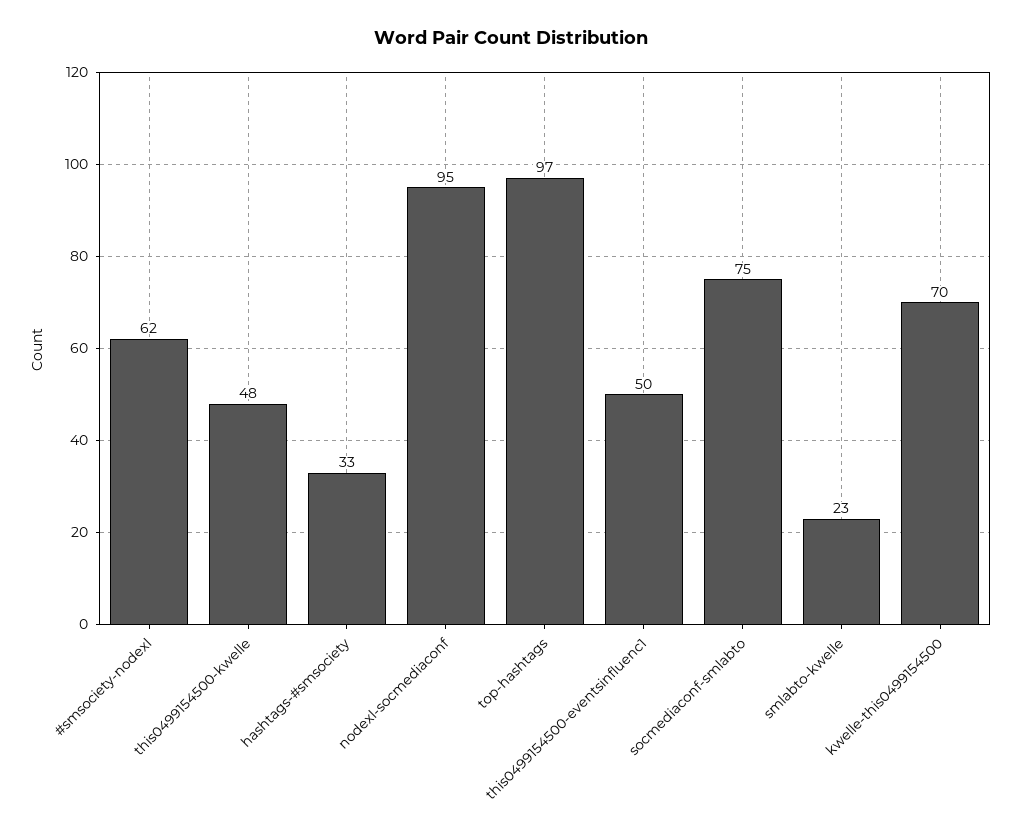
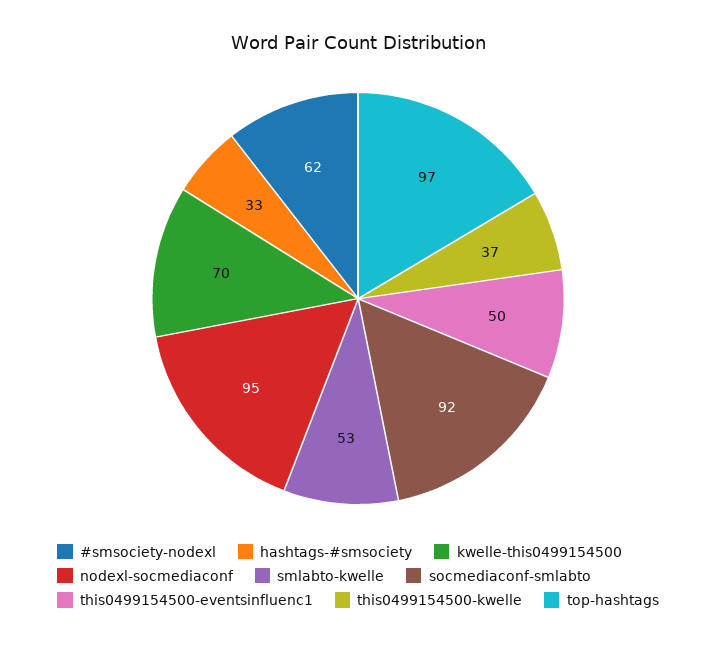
  {
    "#smsociety-nodexl": 62,
-   "this0499154500-kwelle": 48,
+   "this0499154500-kwelle": 37,
    "hashtags-#smsociety": 33,
    "nodexl-socmediaconf": 95,
    "top-hashtags": 97,
    "this0499154500-eventsinfluenc1": 50,
-   "socmediaconf-smlabto": 75,
+   "socmediaconf-smlabto": 92,
-   "smlabto-kwelle": 23,
+   "smlabto-kwelle": 53,
    "kwelle-this0499154500": 70
  }

